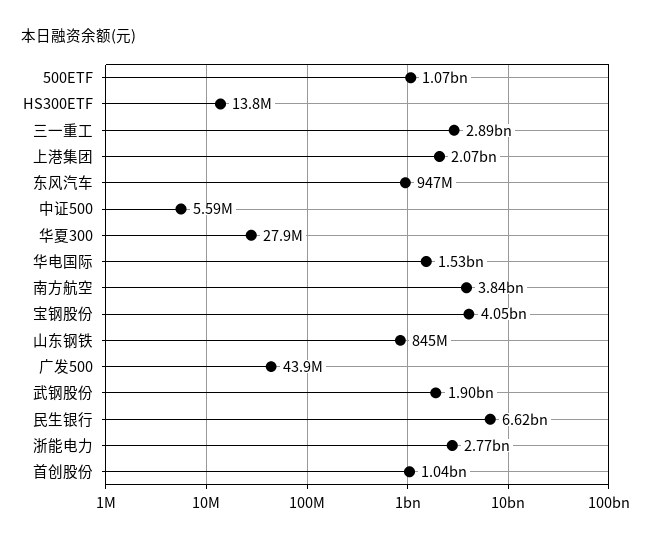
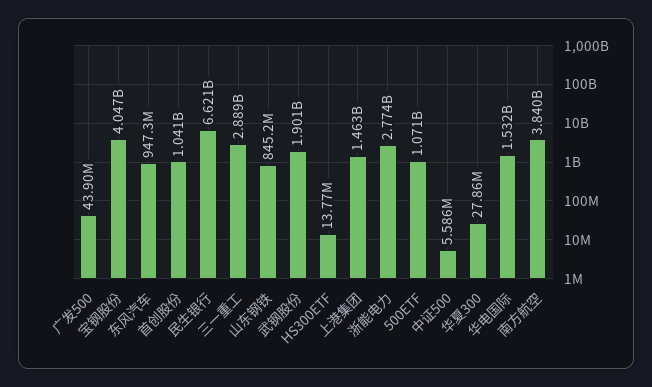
  {
    "500ETF": 1071000000,
    "HS300ETF": 13770000,
    "三一重工": 2889000000,
-   "上港集团": 2070000000,
+   "上港集团": 1463000000,
    "东风汽车": 947300000,
    "中证500": 5586000,
    "华夏300": 27860000,
    "华电国际": 1532000000,
    "南方航空": 3840000000,
    "宝钢股份": 4047000000,
    "山东钢铁": 845200000,
    "广发500": 43900000,
    "武钢股份": 1901000000,
    "民生银行": 6621000000,
    "浙能电力": 2774000000,
    "首创股份": 1041000000
  }

